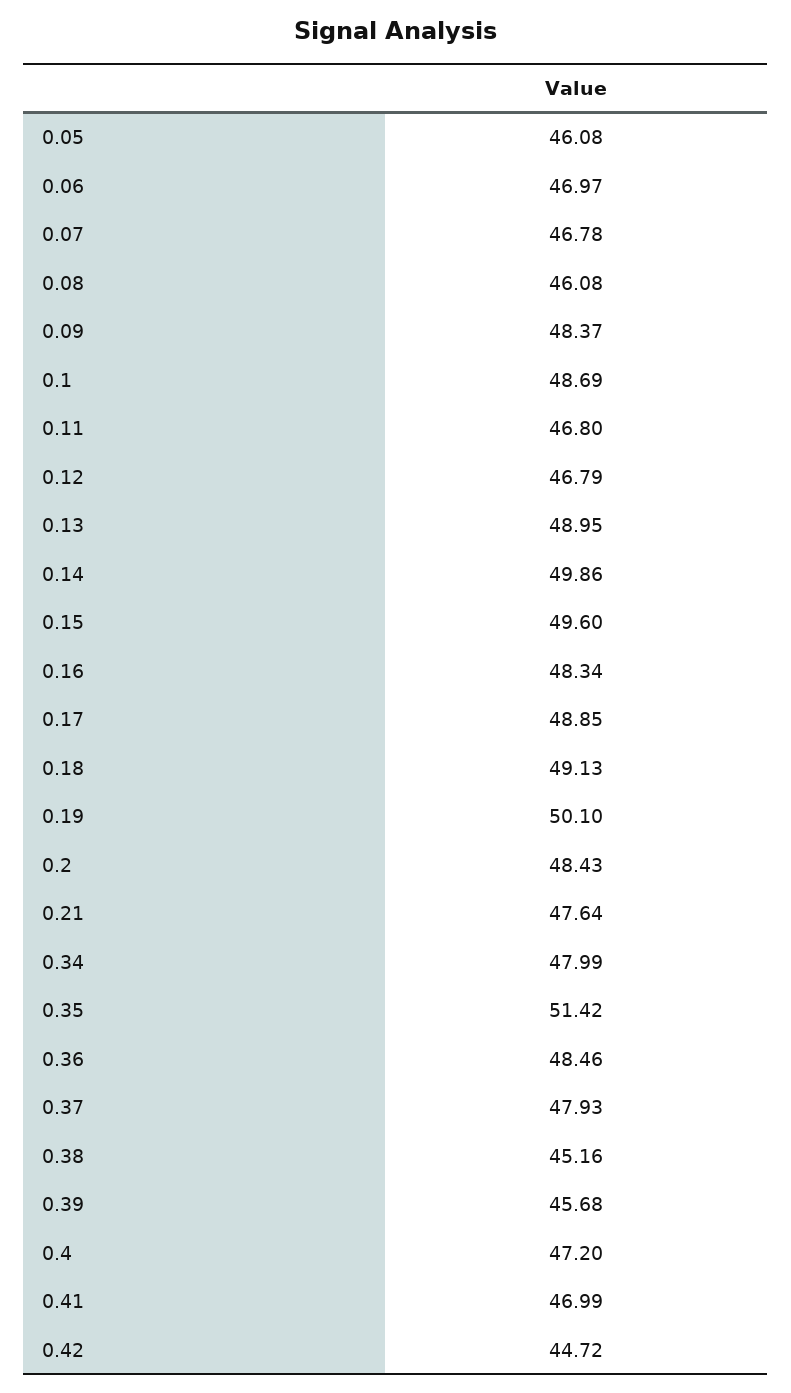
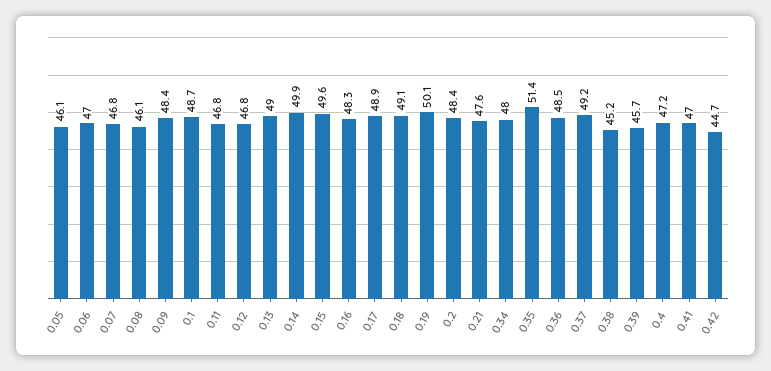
  {
    "0.05": 46.08,
    "0.06": 46.97,
    "0.07": 46.78,
    "0.08": 46.08,
    "0.09": 48.37,
    "0.1": 48.69,
    "0.11": 46.8,
    "0.12": 46.79,
    "0.13": 48.95,
    "0.14": 49.86,
    "0.15": 49.6,
    "0.16": 48.34,
    "0.17": 48.85,
    "0.18": 49.13,
    "0.19": 50.1,
    "0.2": 48.43,
    "0.21": 47.64,
    "0.34": 47.99,
    "0.35": 51.42,
    "0.36": 48.46,
-   "0.37": 47.93,
+   "0.37": 49.2,
    "0.38": 45.16,
    "0.39": 45.68,
    "0.4": 47.2,
    "0.41": 46.99,
    "0.42": 44.72
  }

